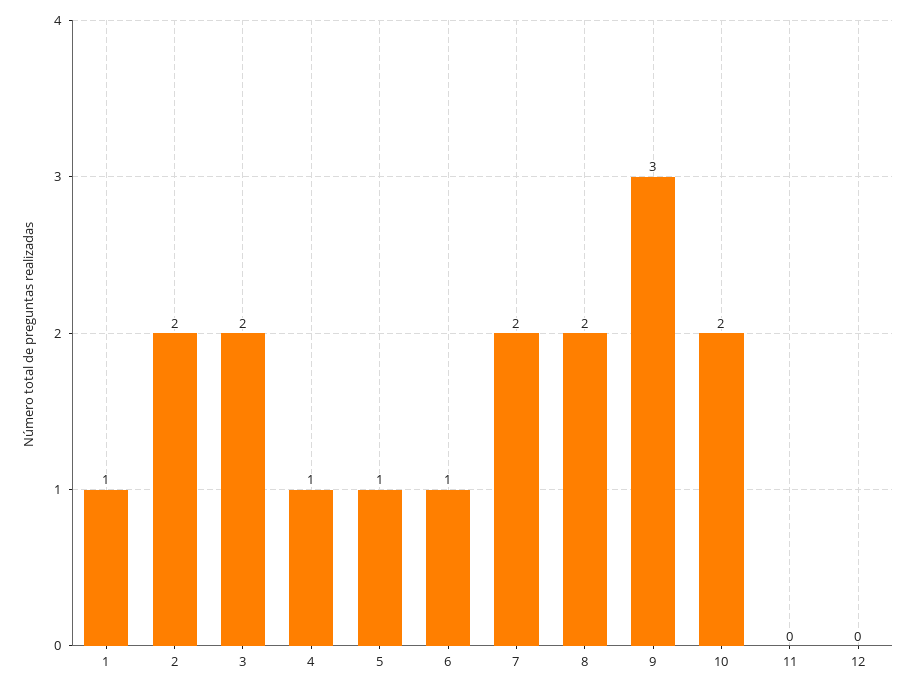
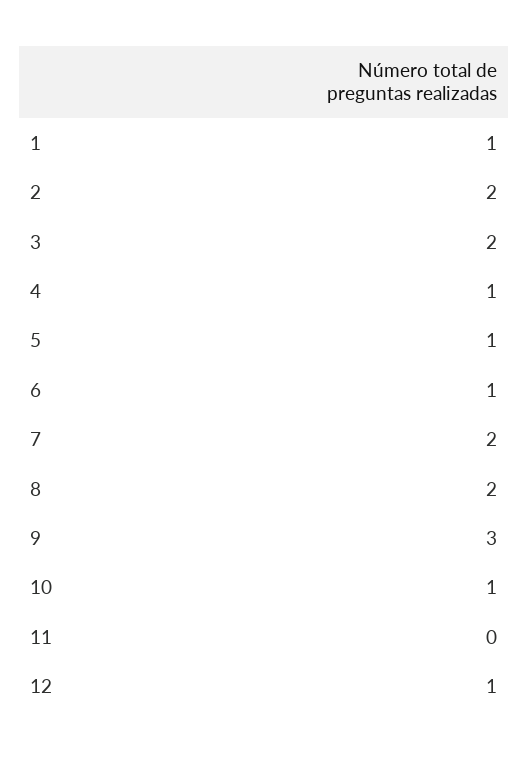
  {
    "1": 1,
    "2": 2,
    "3": 2,
    "4": 1,
    "5": 1,
    "6": 1,
    "7": 2,
    "8": 2,
    "9": 3,
-   "10": 2,
+   "10": 1,
    "11": 0,
-   "12": 0
+   "12": 1
  }

